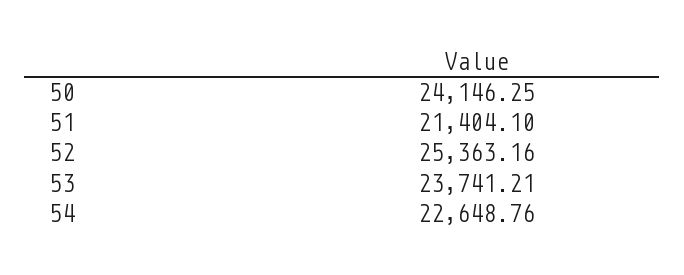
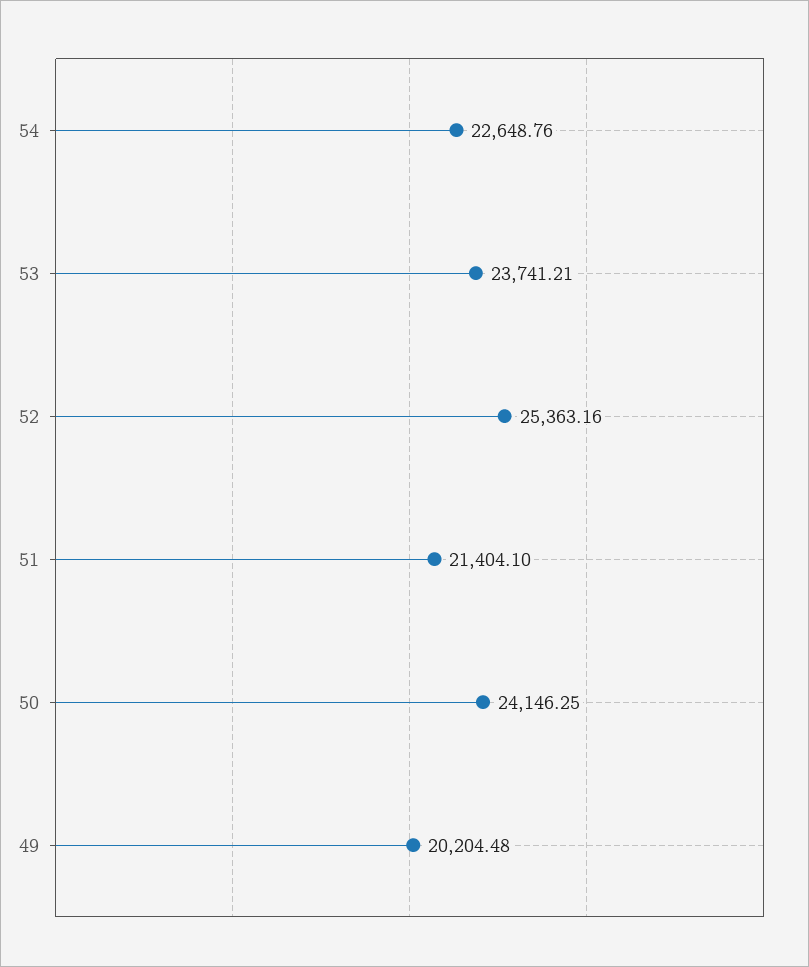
  {
    "50": 24146.25,
    "51": 21404.1,
    "52": 25363.16,
    "53": 23741.21,
-   "54": 22648.76
+   "54": 22648.76,
+   "49": 20204.48
  }

